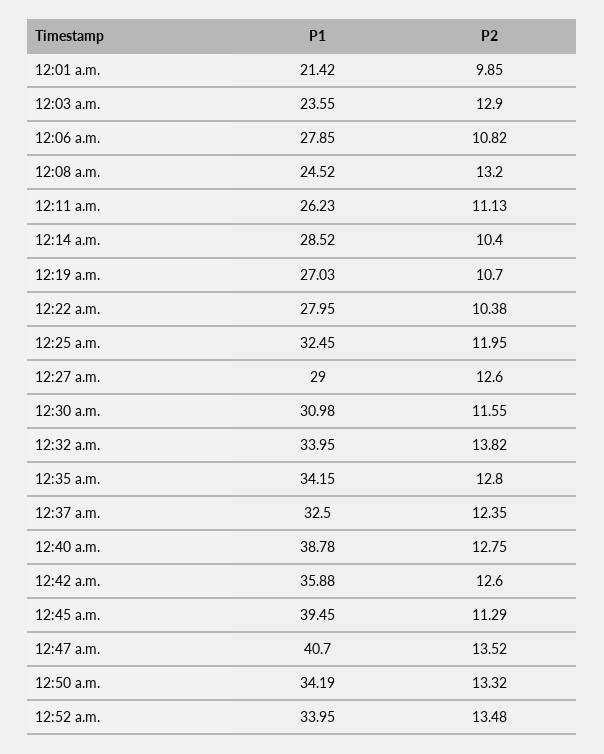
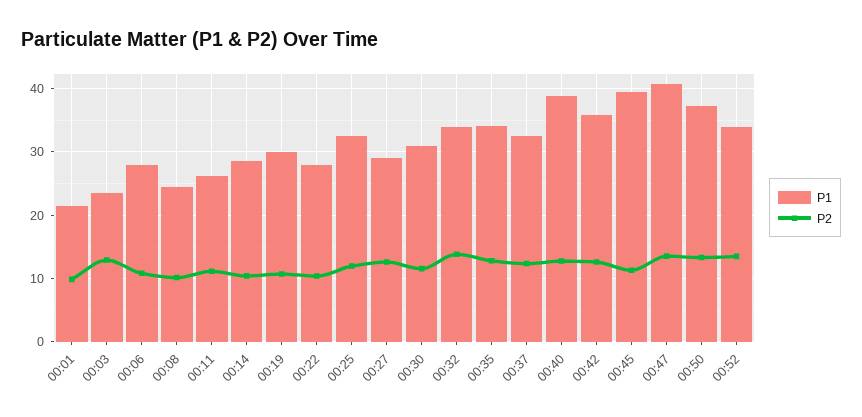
  {
    "P1": {
      "12:01 a.m.": 21.42,
      "12:03 a.m.": 23.55,
      "12:06 a.m.": 27.85,
      "12:08 a.m.": 24.52,
      "12:11 a.m.": 26.23,
      "12:14 a.m.": 28.52,
-     "12:19 a.m.": 27.03,
+     "12:19 a.m.": 30,
      "12:22 a.m.": 27.95,
      "12:25 a.m.": 32.45,
      "12:27 a.m.": 29,
      "12:30 a.m.": 30.98,
      "12:32 a.m.": 33.95,
      "12:35 a.m.": 34.15,
      "12:37 a.m.": 32.5,
      "12:40 a.m.": 38.78,
      "12:42 a.m.": 35.88,
      "12:45 a.m.": 39.45,
      "12:47 a.m.": 40.7,
-     "12:50 a.m.": 34.19,
+     "12:50 a.m.": 37,
      "12:52 a.m.": 33.95
    },
    "P2": {
      "12:01 a.m.": 9.85,
      "12:03 a.m.": 12.9,
      "12:06 a.m.": 10.82,
-     "12:08 a.m.": 13.2,
+     "12:08 a.m.": 10,
      "12:11 a.m.": 11.13,
      "12:14 a.m.": 10.4,
      "12:19 a.m.": 10.7,
      "12:22 a.m.": 10.38,
      "12:25 a.m.": 11.95,
      "12:27 a.m.": 12.6,
      "12:30 a.m.": 11.55,
      "12:32 a.m.": 13.82,
      "12:35 a.m.": 12.8,
      "12:37 a.m.": 12.35,
      "12:40 a.m.": 12.75,
      "12:42 a.m.": 12.6,
      "12:45 a.m.": 11.29,
      "12:47 a.m.": 13.52,
      "12:50 a.m.": 13.32,
      "12:52 a.m.": 13.48
    }
  }

